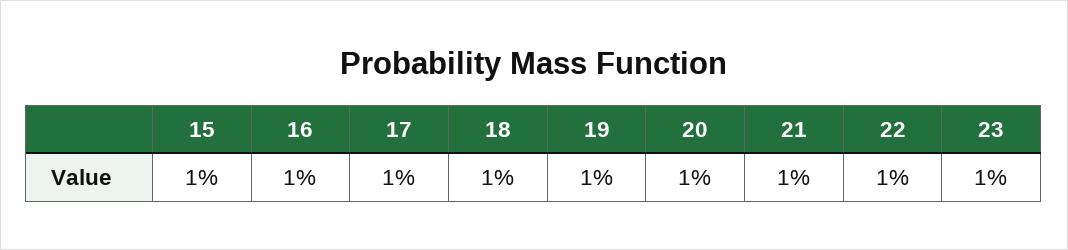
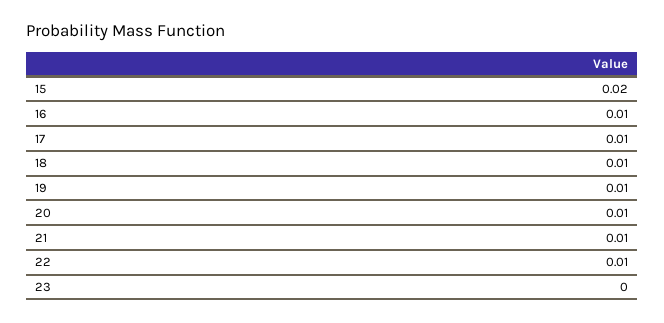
  {
-   "15": 0.01,
+   "15": 0.02,
    "16": 0.01,
    "17": 0.01,
    "18": 0.01,
    "19": 0.01,
    "20": 0.01,
    "21": 0.01,
    "22": 0.01,
-   "23": 0.01
+   "23": 0
  }

